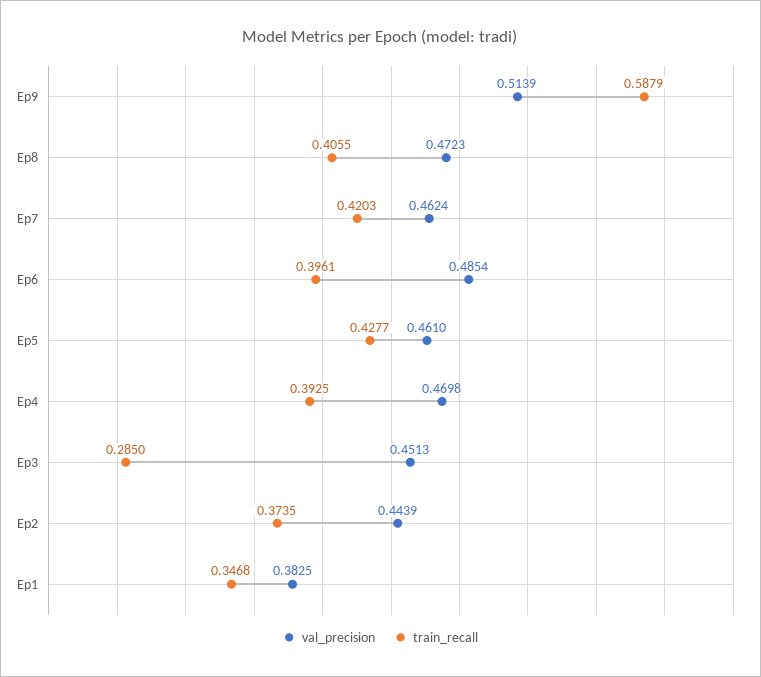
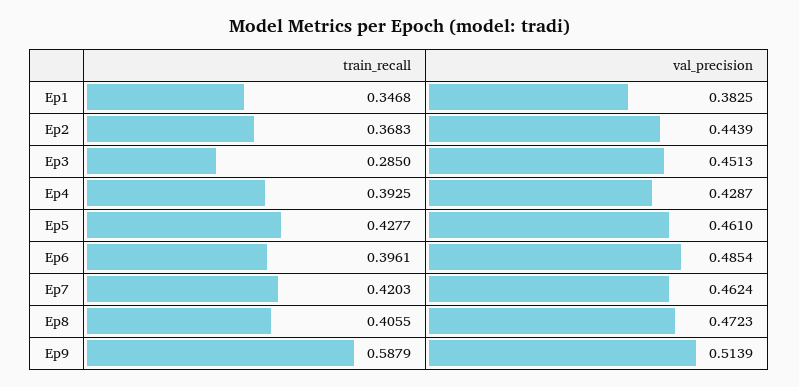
  {
    "val_precision": {
      "Ep9": 0.5139,
      "Ep8": 0.4723,
      "Ep7": 0.4624,
      "Ep6": 0.4854,
      "Ep5": 0.461,
-     "Ep4": 0.4698,
+     "Ep4": 0.4287,
      "Ep3": 0.4513,
      "Ep2": 0.4439,
      "Ep1": 0.3825
    },
    "train_recall": {
      "Ep9": 0.5879,
      "Ep8": 0.4055,
      "Ep7": 0.4203,
      "Ep6": 0.3961,
      "Ep5": 0.4277,
      "Ep4": 0.3925,
      "Ep3": 0.285,
-     "Ep2": 0.3735,
+     "Ep2": 0.3683,
      "Ep1": 0.3468
    }
  }

